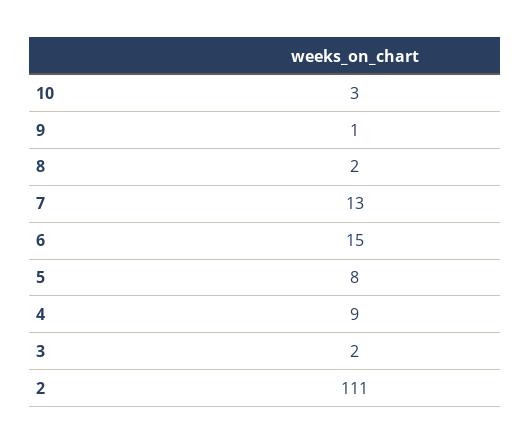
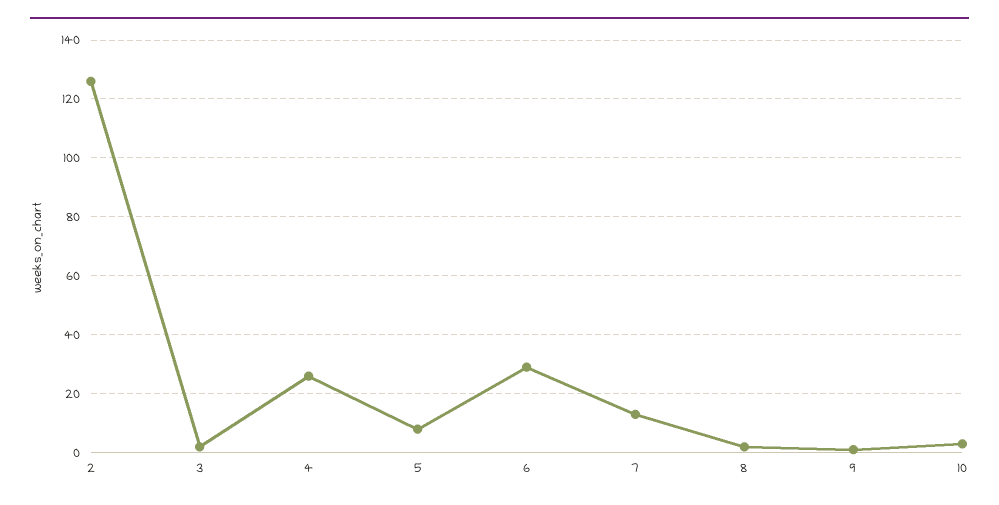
  {
    "10": 3,
    "9": 1,
    "8": 2,
    "7": 13,
-   "6": 15,
+   "6": 30,
    "5": 8,
-   "4": 9,
+   "4": 25,
    "3": 2,
-   "2": 111
+   "2": 125
  }

